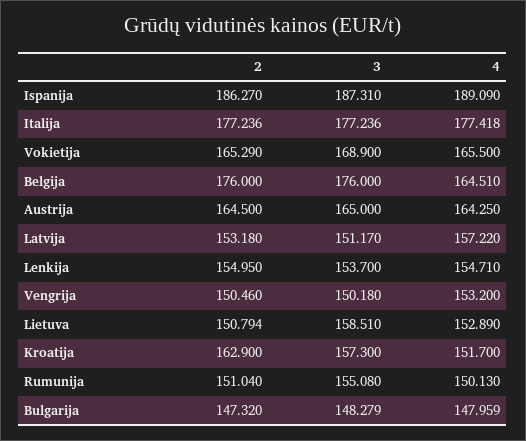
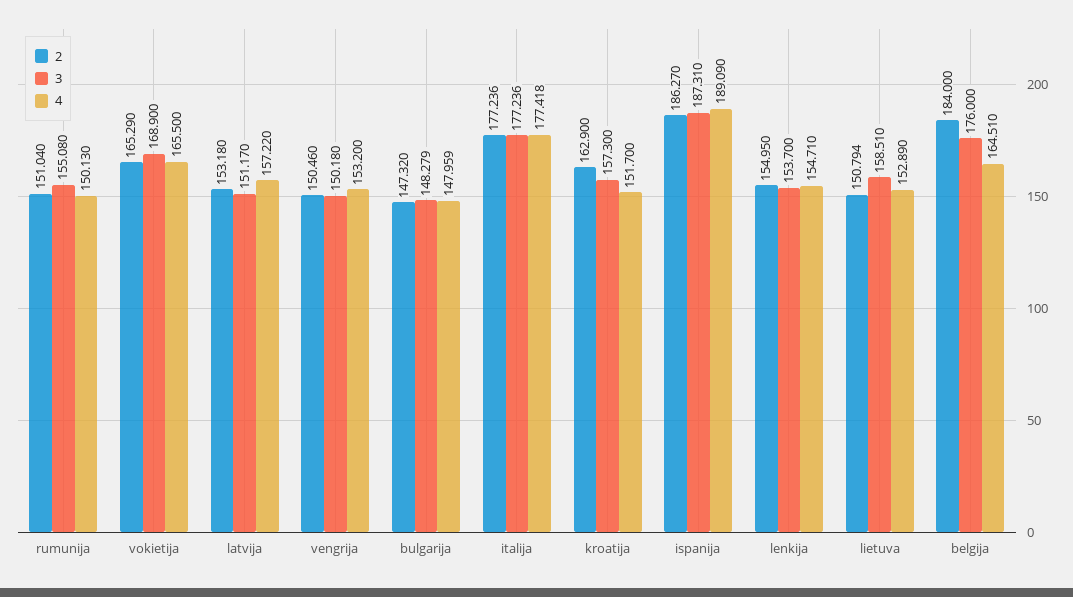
  {
    "2": {
      "Ispanija": 186.27,
      "Italija": 177.236,
      "Vokietija": 165.29,
-     "Belgija": 176,
+     "Belgija": 184,
-     "Austrija": 164.5,
      "Latvija": 153.18,
      "Lenkija": 154.95,
      "Vengrija": 150.46,
      "Lietuva": 150.794,
      "Kroatija": 162.9,
      "Rumunija": 151.04,
      "Bulgarija": 147.32
    },
    "3": {
      "Ispanija": 187.31,
      "Italija": 177.236,
      "Vokietija": 168.9,
      "Belgija": 176,
-     "Austrija": 165,
      "Latvija": 151.17,
      "Lenkija": 153.7,
      "Vengrija": 150.18,
      "Lietuva": 158.51,
      "Kroatija": 157.3,
      "Rumunija": 155.08,
      "Bulgarija": 148.279
    },
    "4": {
      "Ispanija": 189.09,
      "Italija": 177.418,
      "Vokietija": 165.5,
      "Belgija": 164.51,
-     "Austrija": 164.25,
      "Latvija": 157.22,
      "Lenkija": 154.71,
      "Vengrija": 153.2,
      "Lietuva": 152.89,
      "Kroatija": 151.7,
      "Rumunija": 150.13,
      "Bulgarija": 147.959
    }
  }

